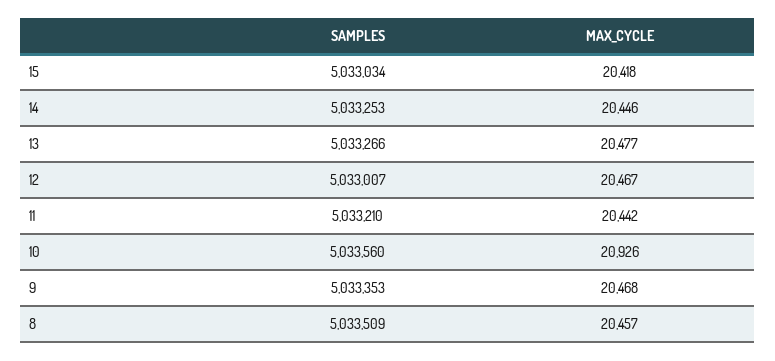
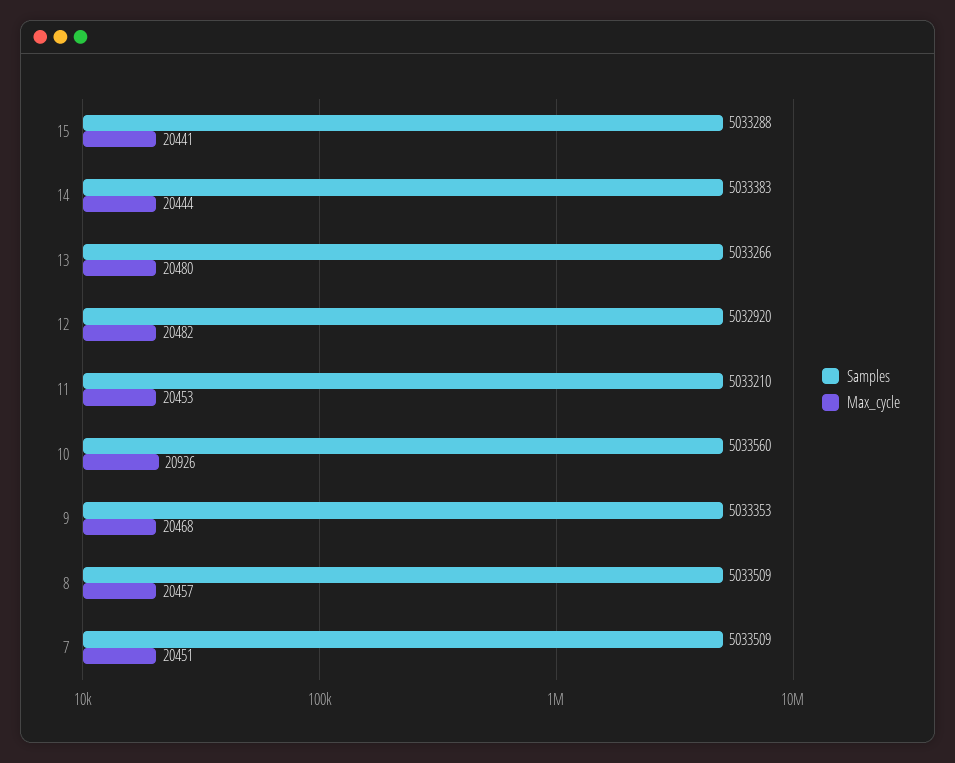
  {
    "SAMPLES": {
-     "15": 5033034,
+     "15": 5033288,
-     "14": 5033253,
+     "14": 5033383,
      "13": 5033266,
-     "12": 5033007,
+     "12": 5032920,
      "11": 5033210,
      "10": 5033560,
      "9": 5033353,
-     "8": 5033509
+     "8": 5033509,
+     "7": 5033509
    },
    "MAX_CYCLE": {
-     "15": 20418,
+     "15": 20441,
-     "14": 20446,
+     "14": 20444,
-     "13": 20477,
+     "13": 20480,
-     "12": 20467,
+     "12": 20482,
-     "11": 20442,
+     "11": 20453,
      "10": 20926,
      "9": 20468,
-     "8": 20457
+     "8": 20457,
+     "7": 20451
    }
  }

